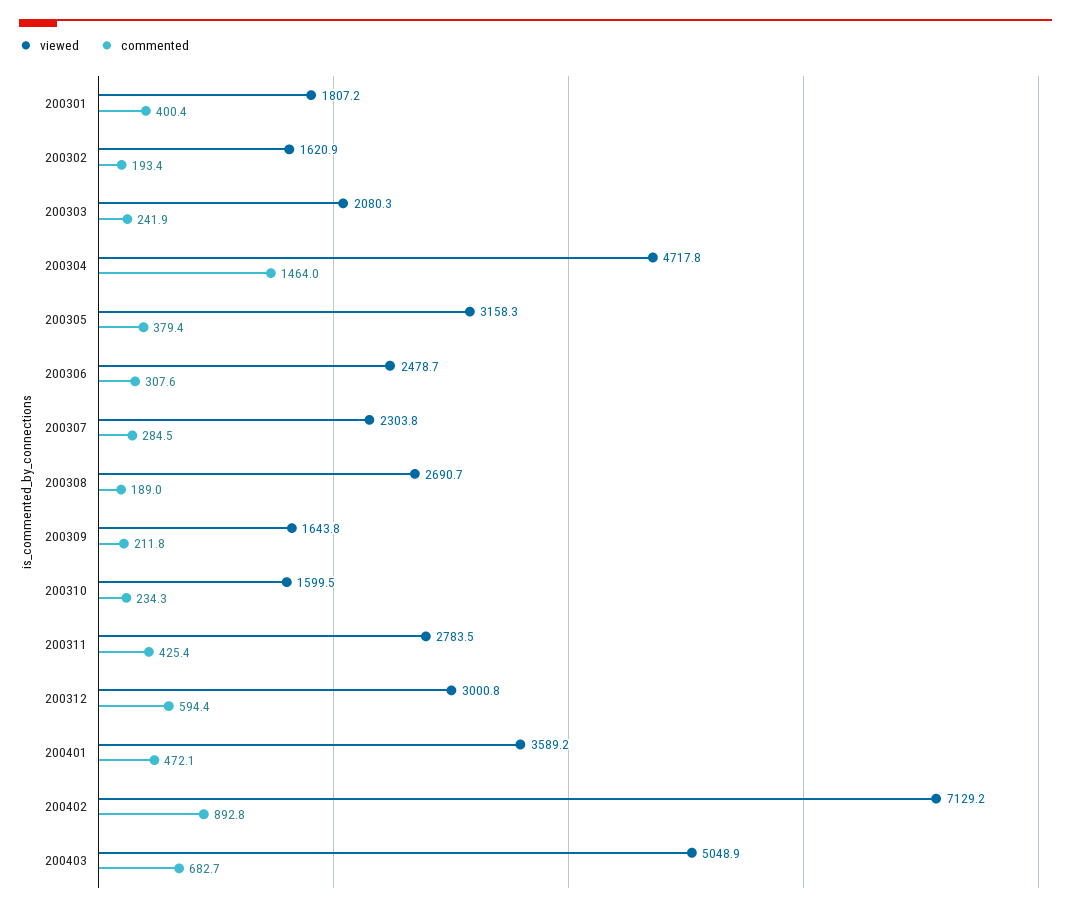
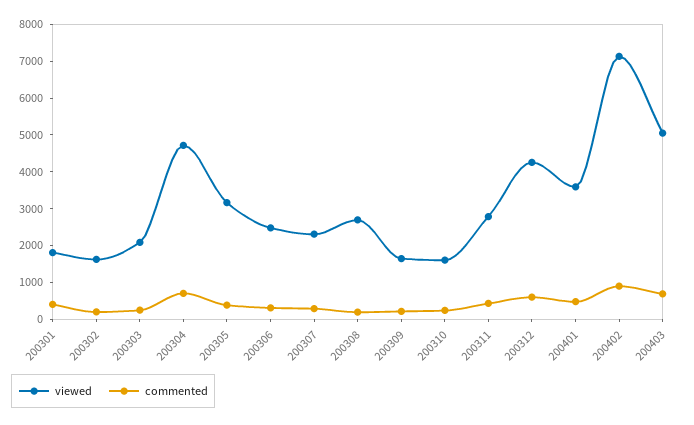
  {
    "viewed": {
      "200301": 1807.2,
      "200302": 1620.9,
      "200303": 2080.3,
      "200304": 4717.8,
      "200305": 3158.3,
      "200306": 2478.7,
      "200307": 2303.8,
      "200308": 2690.7,
      "200309": 1643.8,
      "200310": 1599.5,
      "200311": 2783.5,
-     "200312": 3000.8,
+     "200312": 4250,
      "200401": 3589.2,
      "200402": 7129.2,
      "200403": 5048.9
    },
    "commented": {
      "200301": 400.4,
      "200302": 193.4,
      "200303": 241.9,
-     "200304": 1464,
+     "200304": 750,
      "200305": 379.4,
      "200306": 307.6,
      "200307": 284.5,
      "200308": 189,
      "200309": 211.8,
      "200310": 234.3,
      "200311": 425.4,
      "200312": 594.4,
      "200401": 472.1,
      "200402": 892.8,
      "200403": 682.7
    }
  }

